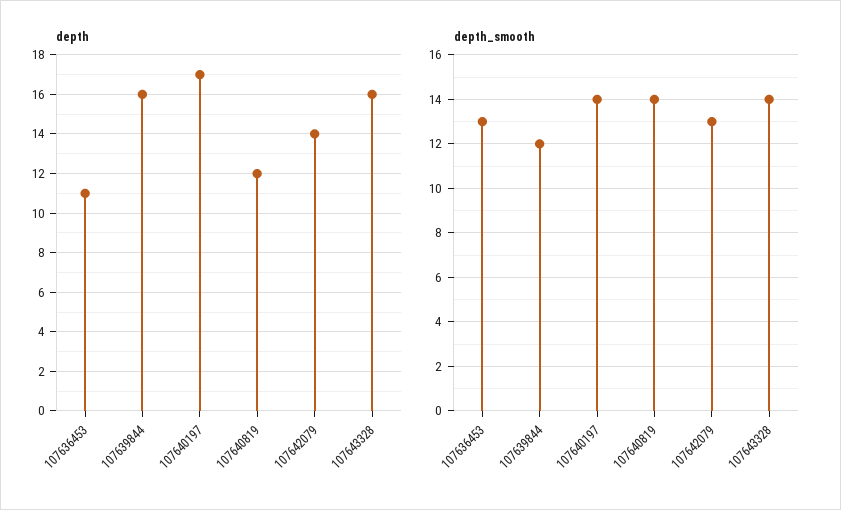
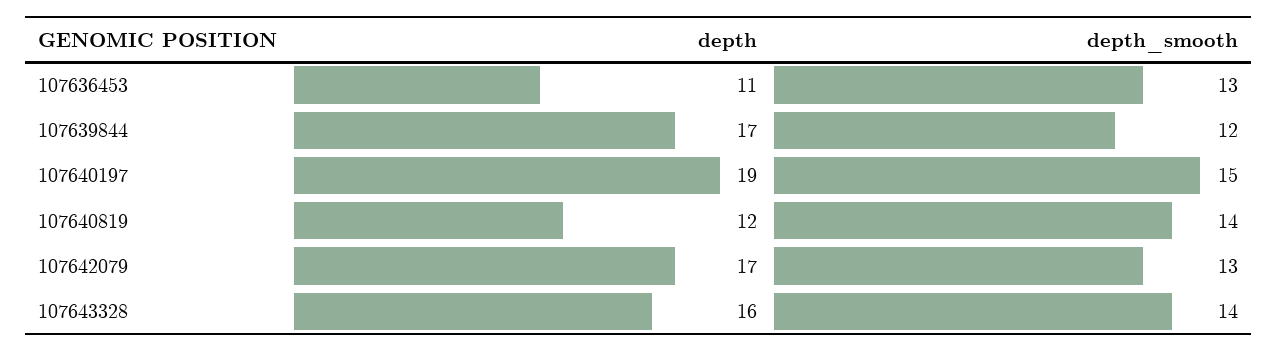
  {
    "depth": {
      "107636453": 11,
-     "107639844": 16,
+     "107639844": 17,
-     "107640197": 17,
+     "107640197": 19,
      "107640819": 12,
-     "107642079": 14,
+     "107642079": 17,
      "107643328": 16
    },
    "depth_smooth": {
      "107636453": 13,
      "107639844": 12,
-     "107640197": 14,
+     "107640197": 15,
      "107640819": 14,
      "107642079": 13,
      "107643328": 14
    }
  }

